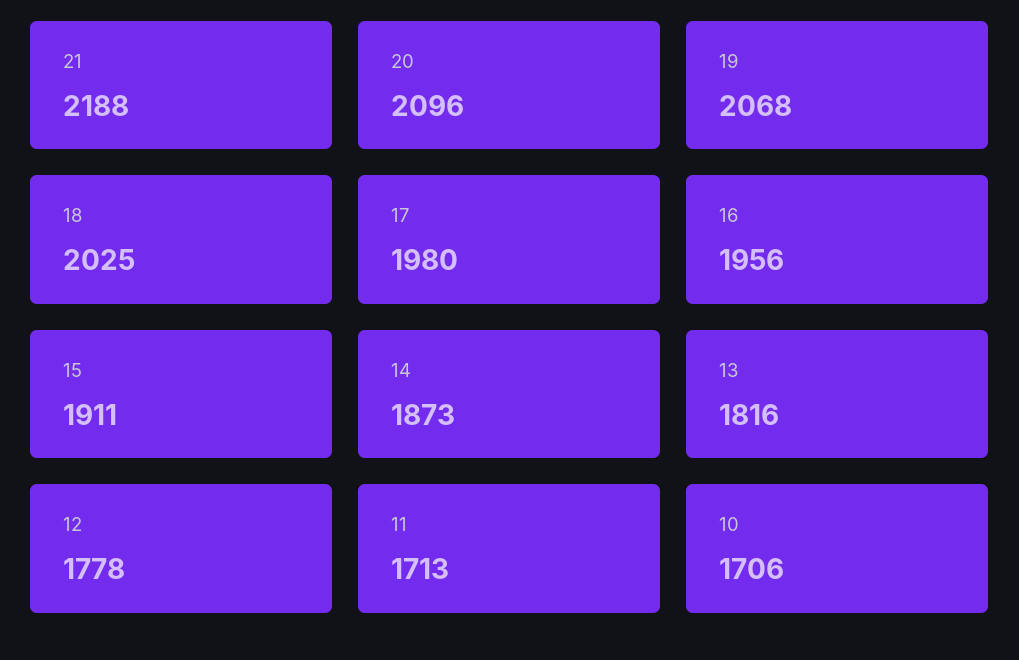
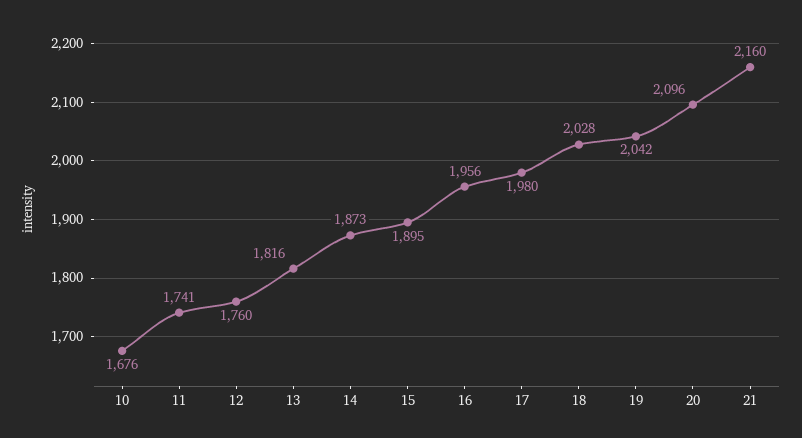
  {
-   "21": 2188,
+   "21": 2160,
    "20": 2096,
-   "19": 2068,
+   "19": 2042,
-   "18": 2025,
+   "18": 2028,
    "17": 1980,
    "16": 1956,
-   "15": 1911,
+   "15": 1895,
    "14": 1873,
    "13": 1816,
-   "12": 1778,
+   "12": 1760,
-   "11": 1713,
+   "11": 1741,
-   "10": 1706
+   "10": 1676
  }

